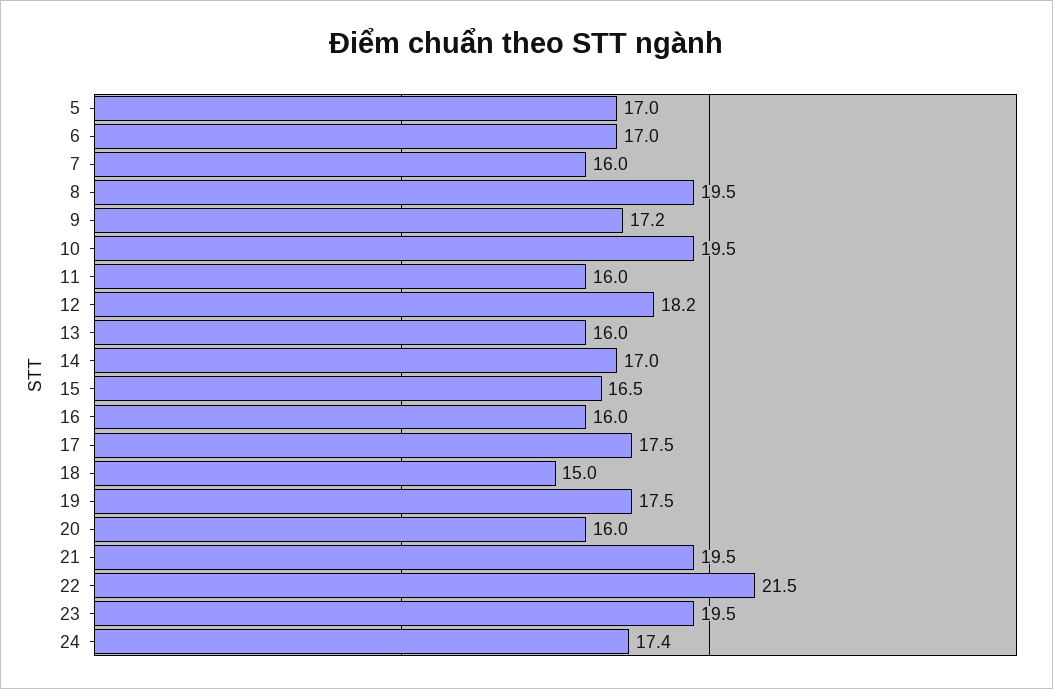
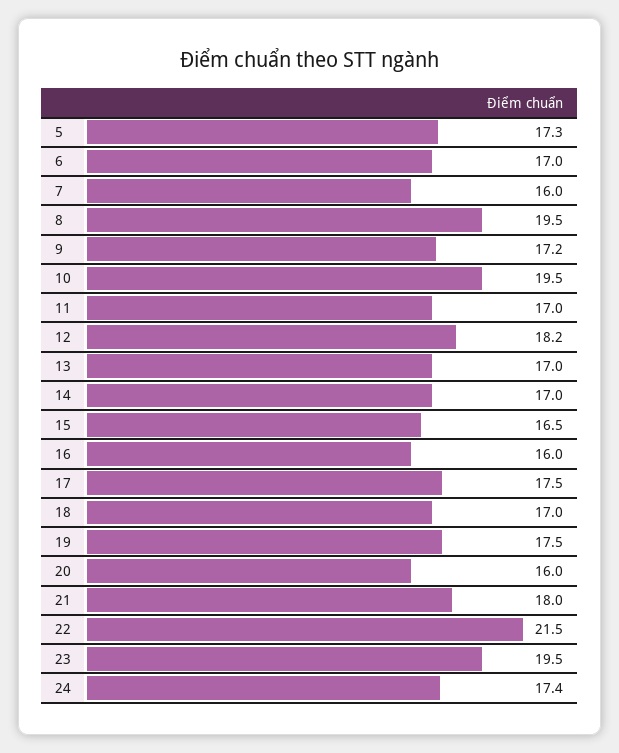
  {
-   "5": 17,
+   "5": 17.3,
    "6": 17,
    "7": 16,
    "8": 19.5,
    "9": 17.2,
    "10": 19.5,
-   "11": 16,
+   "11": 17,
    "12": 18.2,
-   "13": 16,
+   "13": 17,
    "14": 17,
    "15": 16.5,
    "16": 16,
    "17": 17.5,
-   "18": 15,
+   "18": 17,
    "19": 17.5,
    "20": 16,
-   "21": 19.5,
+   "21": 18,
    "22": 21.5,
    "23": 19.5,
    "24": 17.4
  }

